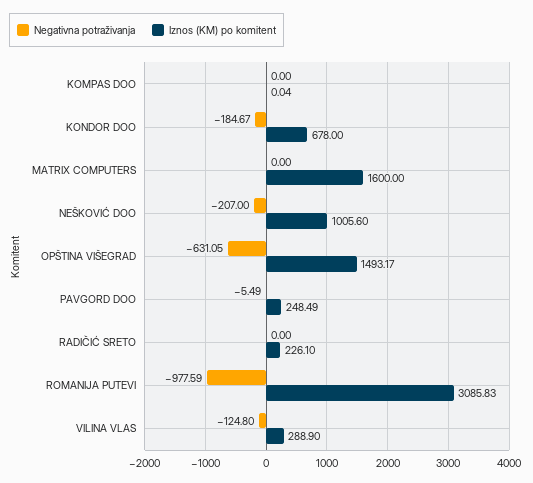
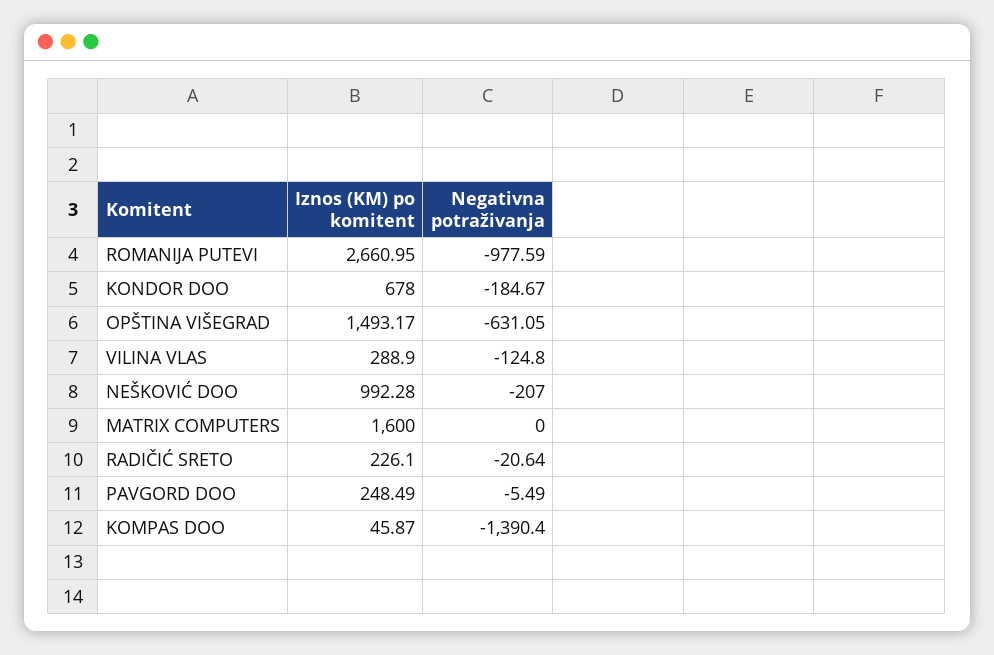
  {
    "Negativna potraživanja": {
-     "KOMPAS DOO": 0,
+     "KOMPAS DOO": -1390.4,
      "KONDOR DOO": -184.67,
      "MATRIX COMPUTERS": 0,
      "NEŠKOVIĆ DOO": -207,
      "OPŠTINA VIŠEGRAD": -631.05,
      "PAVGORD DOO": -5.49,
-     "RADIČIĆ SRETO": 0,
+     "RADIČIĆ SRETO": -20.64,
      "ROMANIJA PUTEVI": -977.59,
      "VILINA VLAS": -124.8
    },
    "Iznos (KM) po komitent": {
-     "KOMPAS DOO": 0.04,
+     "KOMPAS DOO": 45.87,
      "KONDOR DOO": 678,
      "MATRIX COMPUTERS": 1600,
-     "NEŠKOVIĆ DOO": 1005.6,
+     "NEŠKOVIĆ DOO": 992.28,
      "OPŠTINA VIŠEGRAD": 1493.17,
      "PAVGORD DOO": 248.49,
      "RADIČIĆ SRETO": 226.1,
-     "ROMANIJA PUTEVI": 3085.83,
+     "ROMANIJA PUTEVI": 2660.95,
      "VILINA VLAS": 288.9
    }
  }

